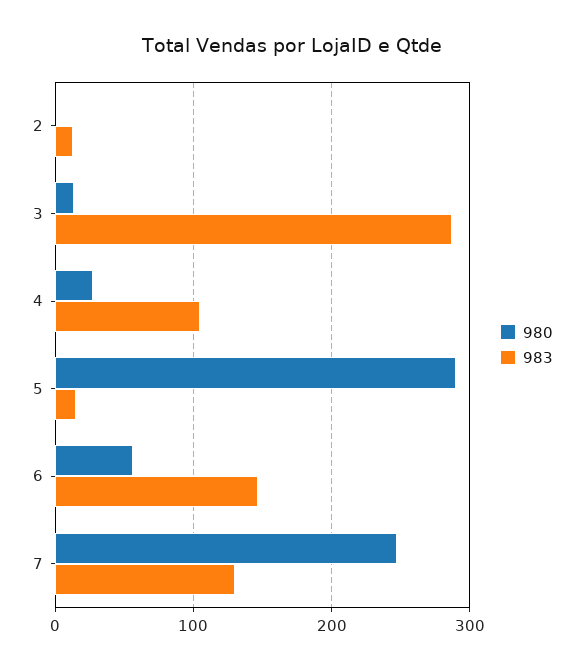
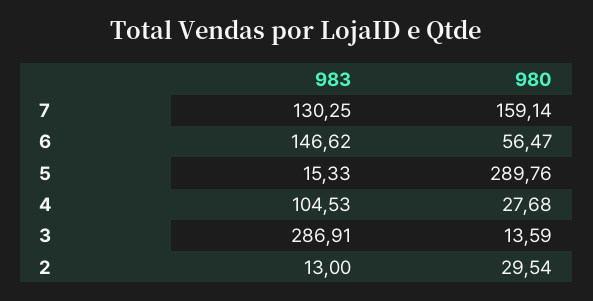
  {
    "980": {
-     "2": 0,
+     "2": 29.54,
      "3": 13.59,
      "4": 27.68,
      "5": 289.76,
      "6": 56.47,
-     "7": 250
+     "7": 159.14
    },
    "983": {
      "2": 13,
      "3": 286.91,
      "4": 104.53,
      "5": 15.33,
      "6": 146.62,
      "7": 130.25
    }
  }

